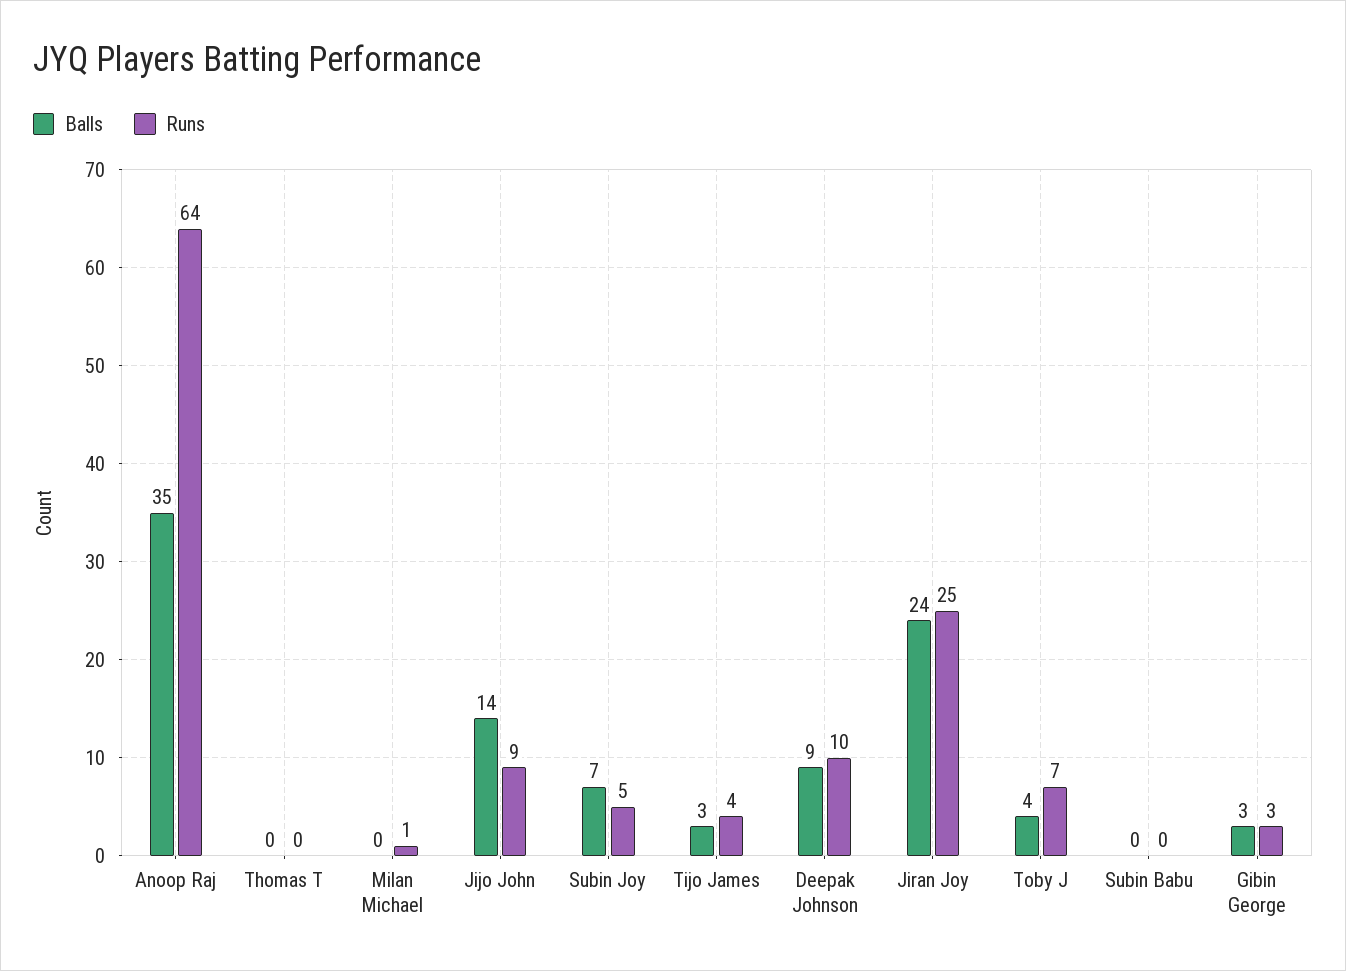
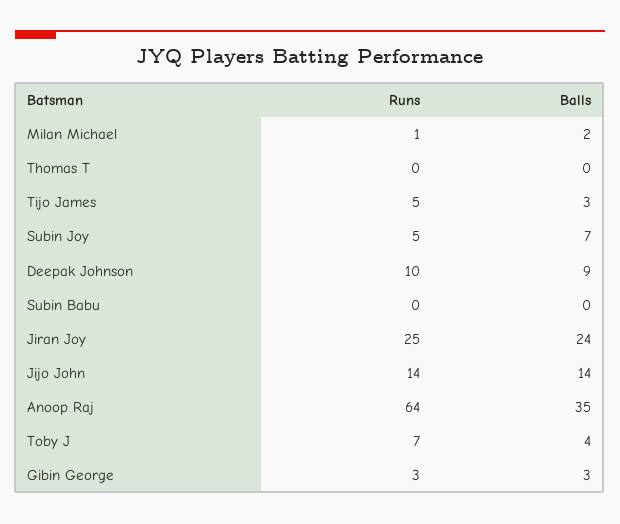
  {
    "Balls": {
      "Anoop Raj": 35,
      "Thomas T": 0,
-     "Milan Michael": 0,
+     "Milan Michael": 2,
      "Jijo John": 14,
      "Subin Joy": 7,
      "Tijo James": 3,
      "Deepak Johnson": 9,
      "Jiran Joy": 24,
      "Toby J": 4,
      "Subin Babu": 0,
      "Gibin George": 3
    },
    "Runs": {
      "Anoop Raj": 64,
      "Thomas T": 0,
      "Milan Michael": 1,
-     "Jijo John": 9,
+     "Jijo John": 14,
      "Subin Joy": 5,
-     "Tijo James": 4,
+     "Tijo James": 5,
      "Deepak Johnson": 10,
      "Jiran Joy": 25,
      "Toby J": 7,
      "Subin Babu": 0,
      "Gibin George": 3
    }
  }

